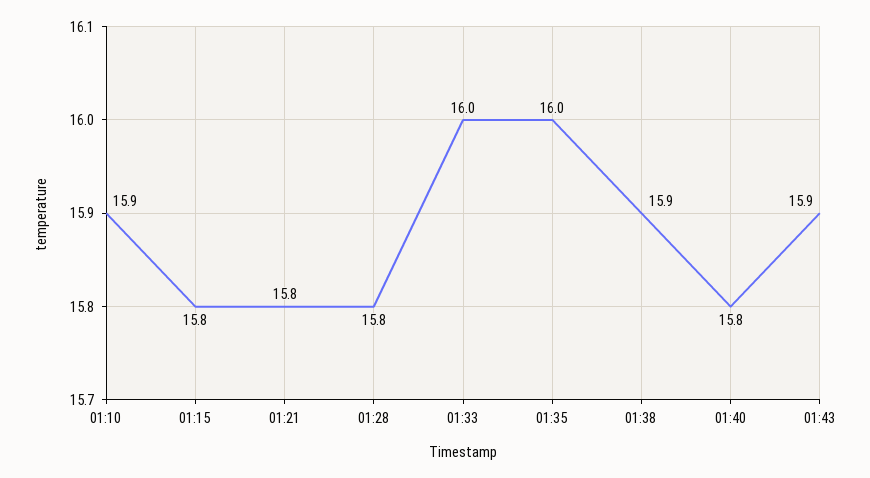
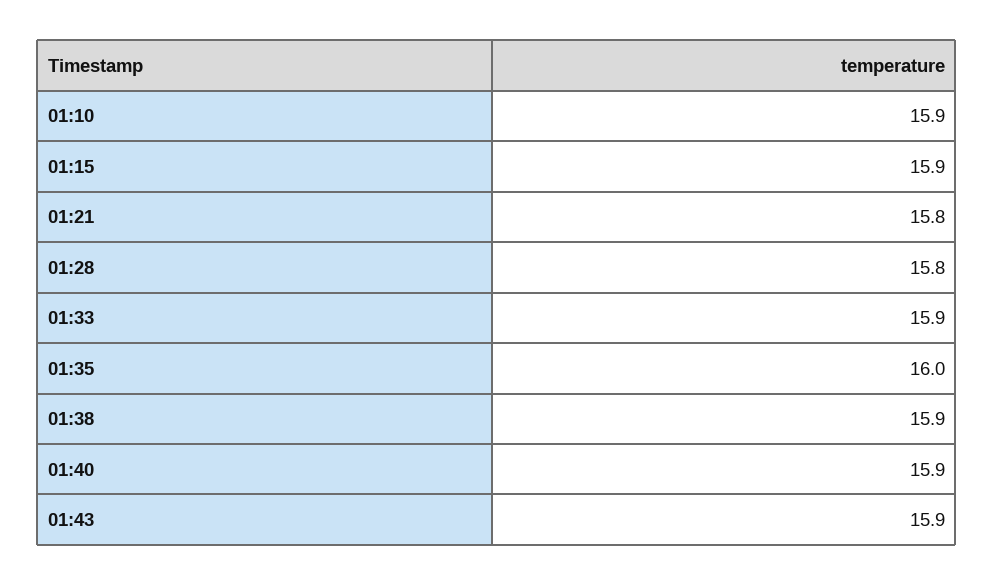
  {
    "01:10": 15.9,
-   "01:15": 15.8,
+   "01:15": 15.9,
    "01:21": 15.8,
    "01:28": 15.8,
-   "01:33": 16,
+   "01:33": 15.9,
    "01:35": 16,
    "01:38": 15.9,
-   "01:40": 15.8,
+   "01:40": 15.9,
    "01:43": 15.9
  }

